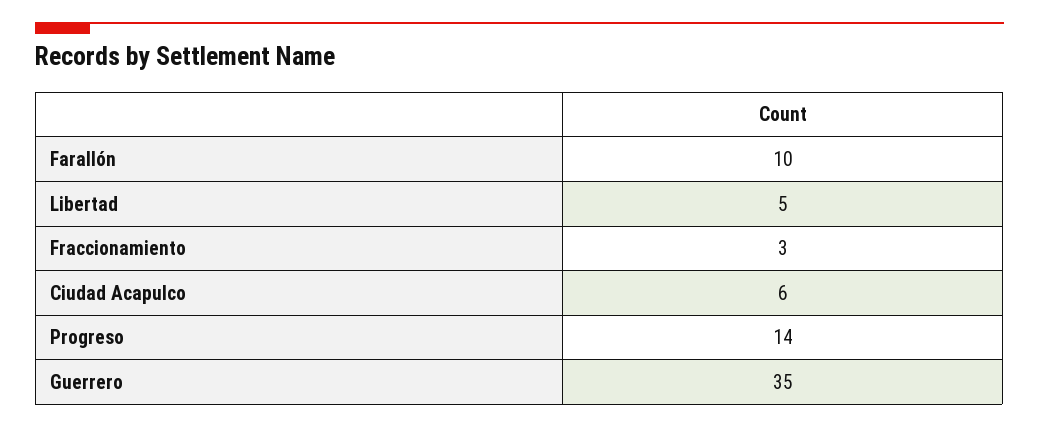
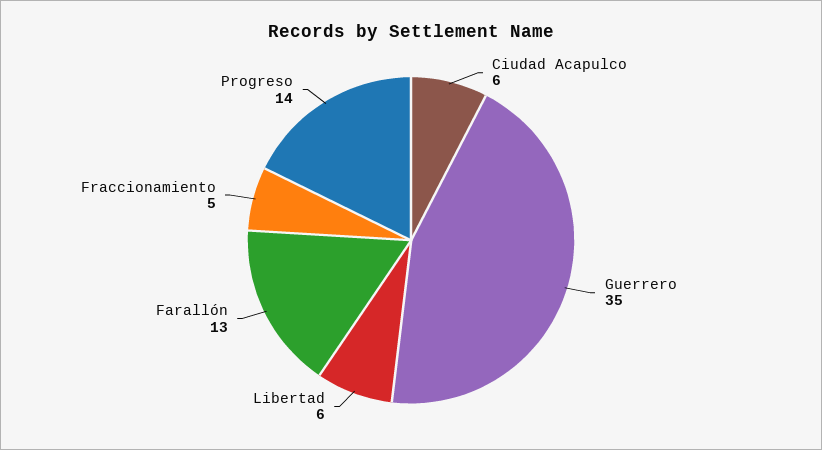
  {
-   "Farallón": 10,
+   "Farallón": 13,
-   "Libertad": 5,
+   "Libertad": 6,
-   "Fraccionamiento": 3,
+   "Fraccionamiento": 5,
    "Ciudad Acapulco": 6,
    "Progreso": 14,
    "Guerrero": 35
  }

